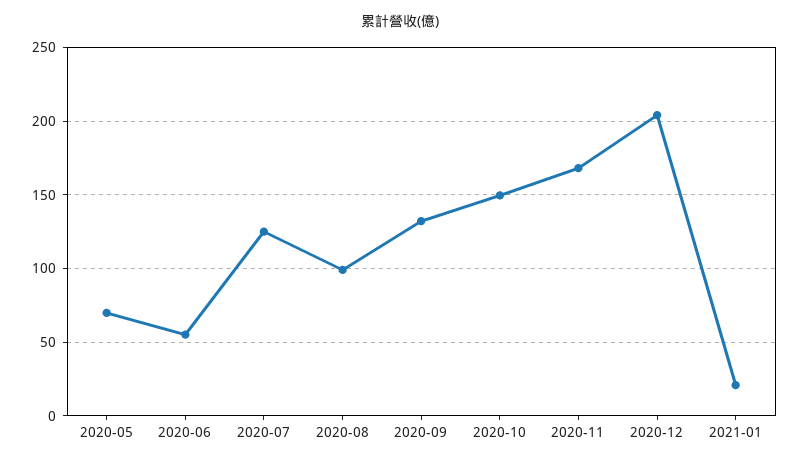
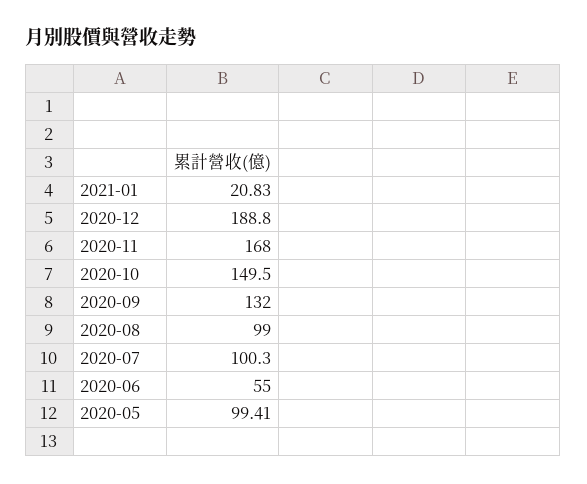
  {
-   "2020-05": 70,
+   "2020-05": 99.41,
    "2020-06": 55,
-   "2020-07": 125,
+   "2020-07": 100.3,
    "2020-08": 99,
    "2020-09": 132,
    "2020-10": 149.5,
    "2020-11": 168,
-   "2020-12": 205,
+   "2020-12": 188.8,
    "2021-01": 20.83
  }

